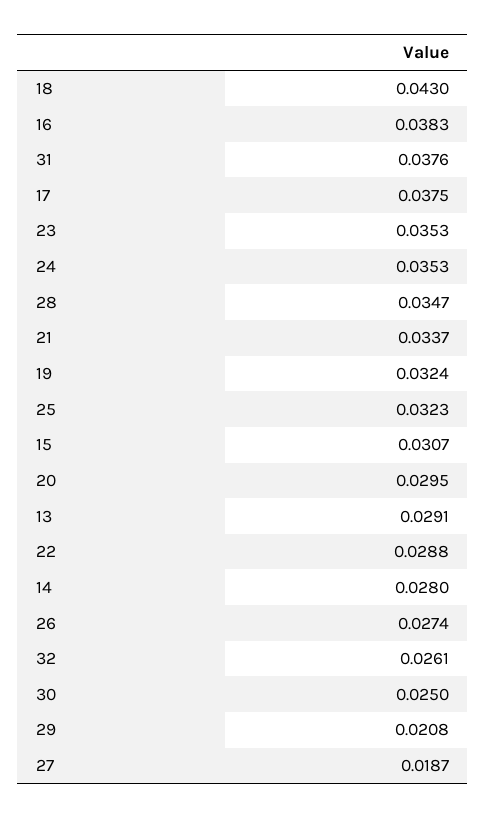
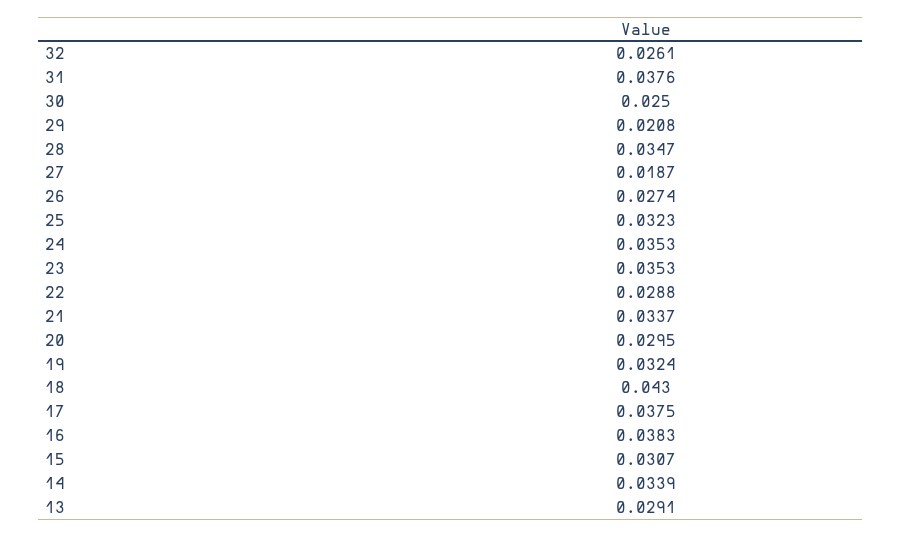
  {
    "18": 0.043,
    "16": 0.0383,
    "31": 0.0376,
    "17": 0.0375,
    "23": 0.0353,
    "24": 0.0353,
    "28": 0.0347,
    "21": 0.0337,
    "19": 0.0324,
    "25": 0.0323,
    "15": 0.0307,
    "20": 0.0295,
    "13": 0.0291,
    "22": 0.0288,
-   "14": 0.028,
+   "14": 0.0339,
    "26": 0.0274,
    "32": 0.0261,
    "30": 0.025,
    "29": 0.0208,
    "27": 0.0187
  }

